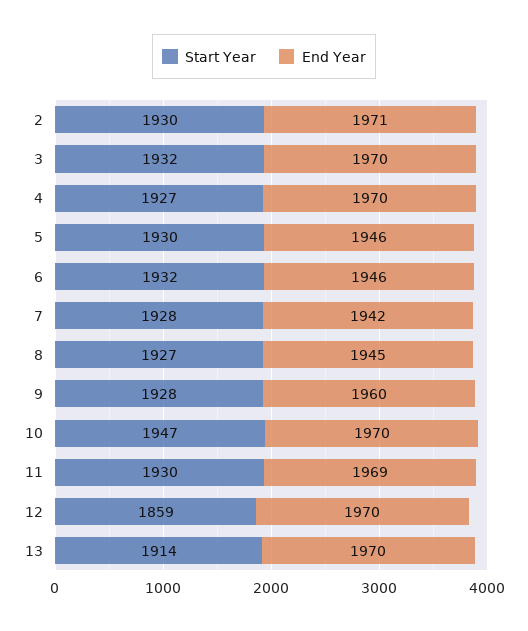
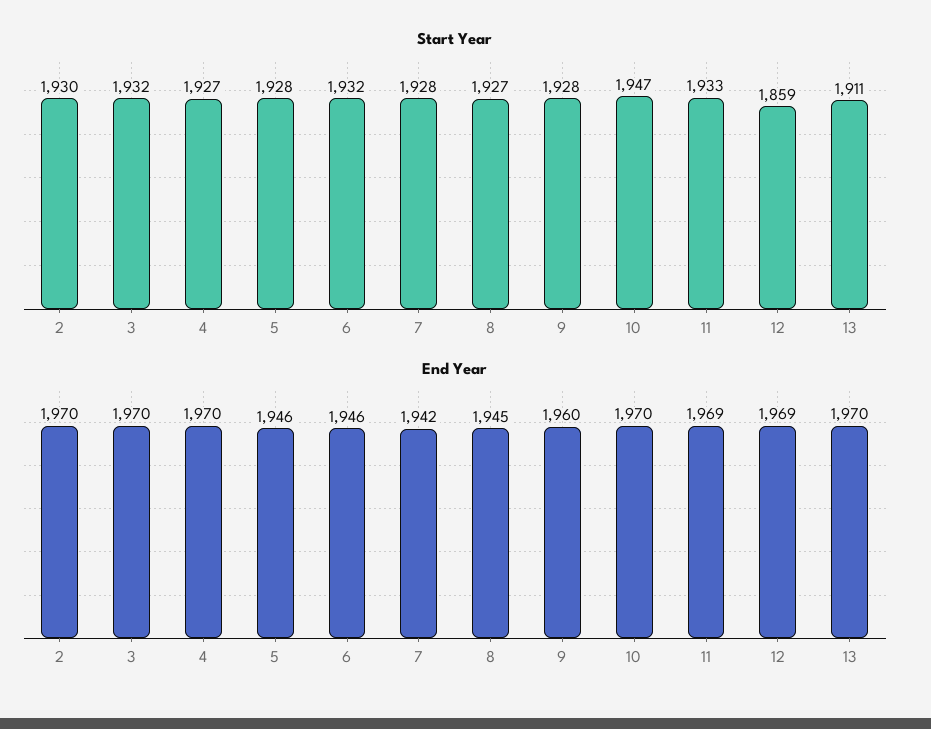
  {
    "Start Year": {
      "2": 1930,
      "3": 1932,
      "4": 1927,
-     "5": 1930,
+     "5": 1928,
      "6": 1932,
      "7": 1928,
      "8": 1927,
      "9": 1928,
      "10": 1947,
-     "11": 1930,
+     "11": 1933,
      "12": 1859,
-     "13": 1914
+     "13": 1911
    },
    "End Year": {
-     "2": 1971,
+     "2": 1970,
      "3": 1970,
      "4": 1970,
      "5": 1946,
      "6": 1946,
      "7": 1942,
      "8": 1945,
      "9": 1960,
      "10": 1970,
      "11": 1969,
-     "12": 1970,
+     "12": 1969,
      "13": 1970
    }
  }

